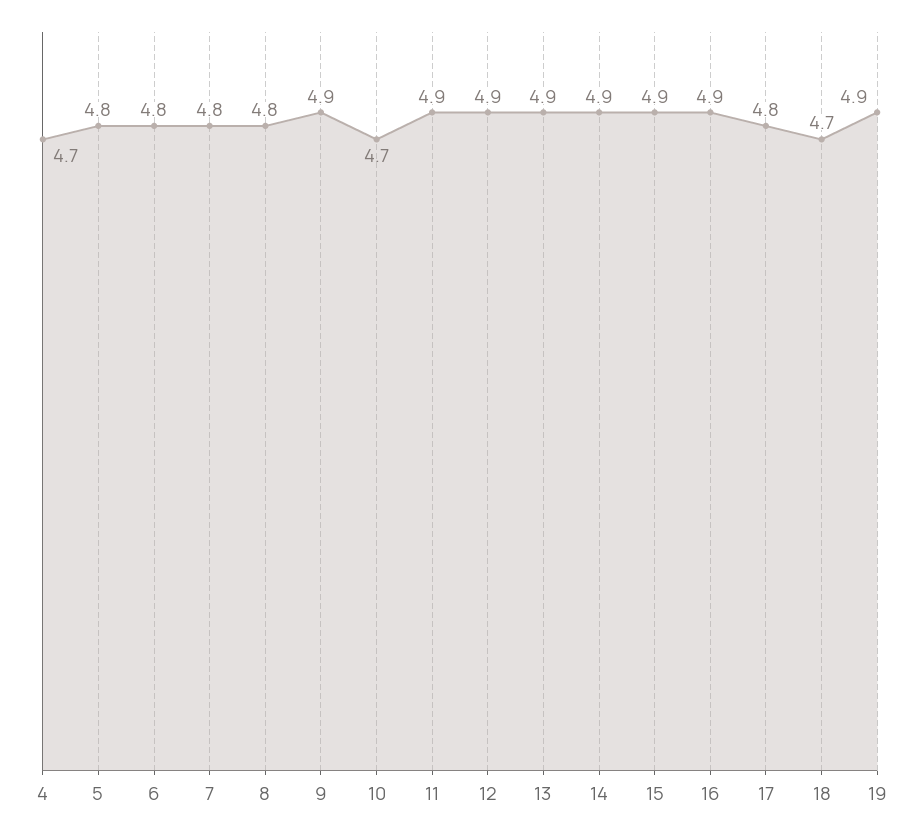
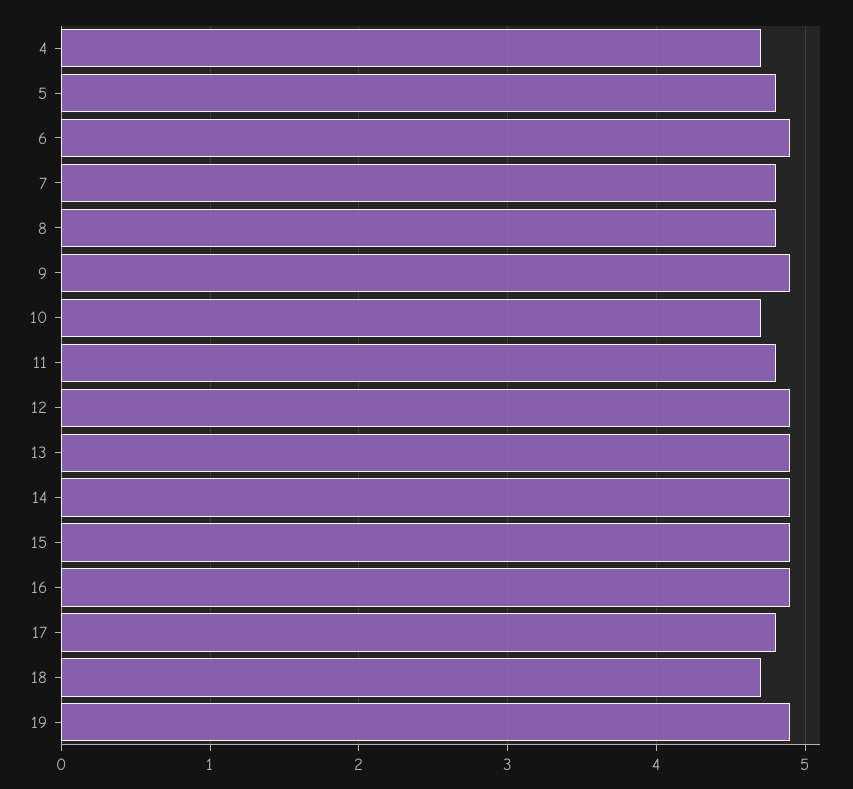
  {
    "4": 4.7,
    "5": 4.8,
-   "6": 4.8,
+   "6": 4.9,
    "7": 4.8,
    "8": 4.8,
    "9": 4.9,
    "10": 4.7,
-   "11": 4.9,
+   "11": 4.8,
    "12": 4.9,
    "13": 4.9,
    "14": 4.9,
    "15": 4.9,
    "16": 4.9,
    "17": 4.8,
    "18": 4.7,
    "19": 4.9
  }

